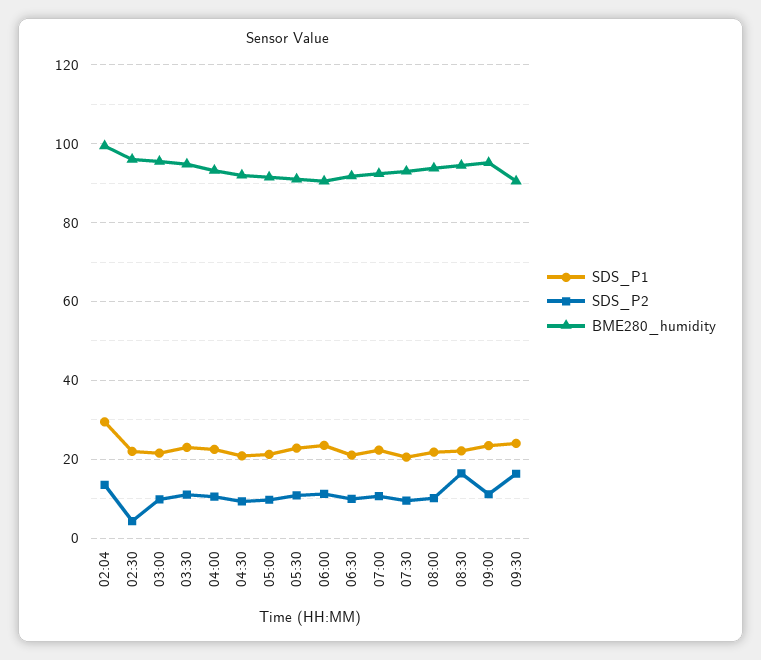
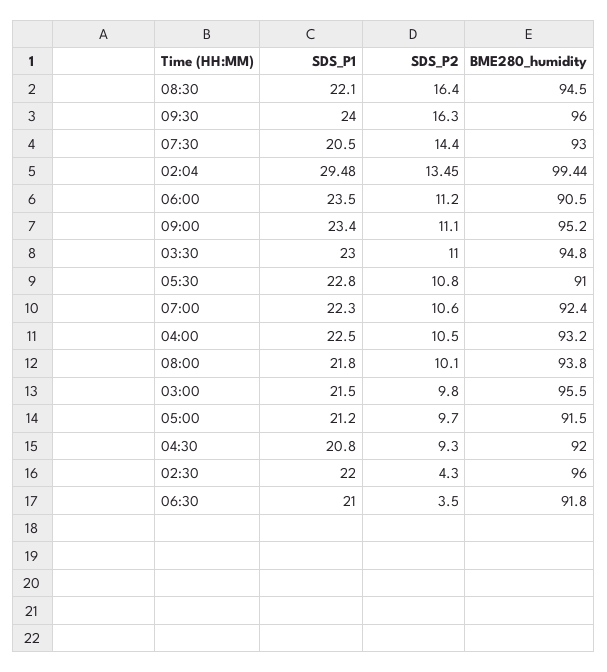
  {
    "SDS_P1": {
      "02:04": 29.48,
      "02:30": 22,
      "03:00": 21.5,
      "03:30": 23,
      "04:00": 22.5,
      "04:30": 20.8,
      "05:00": 21.2,
      "05:30": 22.8,
      "06:00": 23.5,
      "06:30": 21,
      "07:00": 22.3,
      "07:30": 20.5,
      "08:00": 21.8,
      "08:30": 22.1,
      "09:00": 23.4,
      "09:30": 24
    },
    "SDS_P2": {
      "02:04": 13.45,
      "02:30": 4.3,
      "03:00": 9.8,
      "03:30": 11,
      "04:00": 10.5,
      "04:30": 9.3,
      "05:00": 9.7,
      "05:30": 10.8,
      "06:00": 11.2,
-     "06:30": 10,
+     "06:30": 3.5,
      "07:00": 10.6,
-     "07:30": 10,
+     "07:30": 14.4,
      "08:00": 10.1,
      "08:30": 16.4,
      "09:00": 11.1,
      "09:30": 16.3
    },
    "BME280_humidity": {
      "02:04": 99.44,
      "02:30": 96,
      "03:00": 95.5,
      "03:30": 94.8,
      "04:00": 93.2,
      "04:30": 92,
      "05:00": 91.5,
      "05:30": 91,
      "06:00": 90.5,
      "06:30": 91.8,
      "07:00": 92.4,
      "07:30": 93,
      "08:00": 93.8,
      "08:30": 94.5,
      "09:00": 95.2,
-     "09:30": 90
+     "09:30": 96
    }
  }

